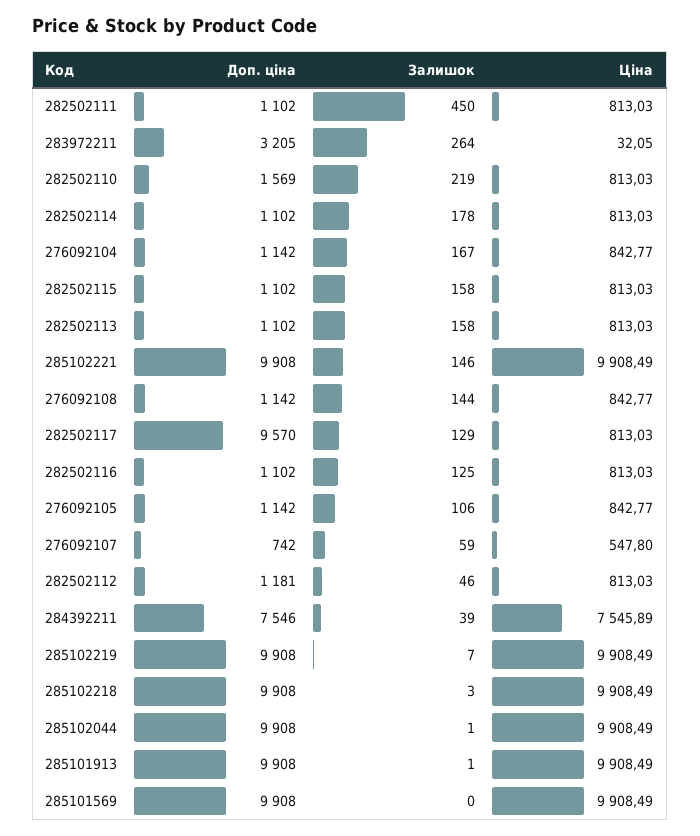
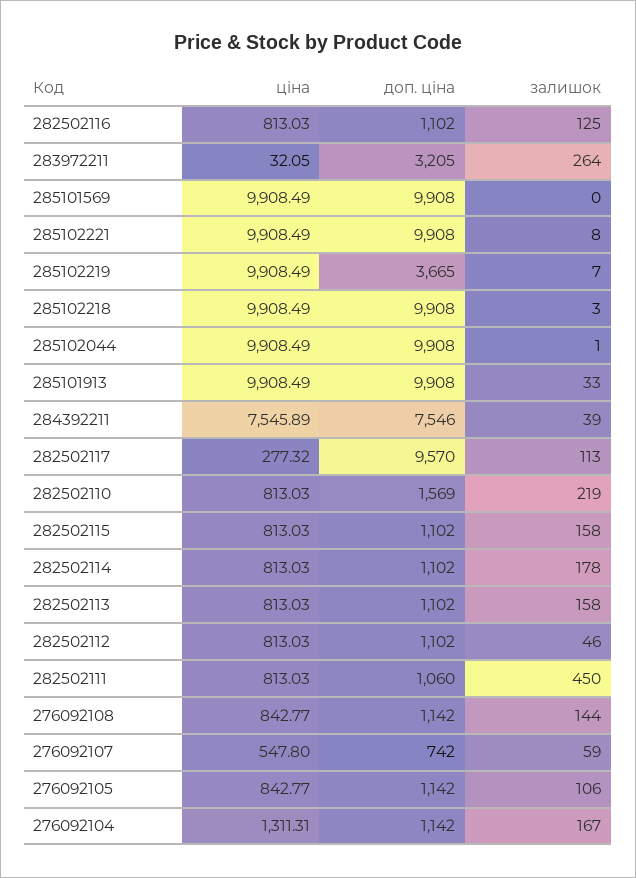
  {
    "Доп. ціна": {
-     "282502111": 1102,
+     "282502111": 1060,
      "283972211": 3205,
      "282502110": 1569,
      "282502114": 1102,
      "276092104": 1142,
      "282502115": 1102,
      "282502113": 1102,
      "285102221": 9908,
      "276092108": 1142,
      "282502117": 9570,
      "282502116": 1102,
      "276092105": 1142,
      "276092107": 742,
-     "282502112": 1181,
+     "282502112": 1102,
      "284392211": 7546,
-     "285102219": 9908,
+     "285102219": 3665,
      "285102218": 9908,
      "285102044": 9908,
      "285101913": 9908,
      "285101569": 9908
    },
    "Залишок": {
      "282502111": 450,
      "283972211": 264,
      "282502110": 219,
      "282502114": 178,
      "276092104": 167,
      "282502115": 158,
      "282502113": 158,
-     "285102221": 146,
+     "285102221": 8,
      "276092108": 144,
-     "282502117": 129,
+     "282502117": 113,
      "282502116": 125,
      "276092105": 106,
      "276092107": 59,
      "282502112": 46,
      "284392211": 39,
      "285102219": 7,
      "285102218": 3,
      "285102044": 1,
-     "285101913": 1,
+     "285101913": 33,
      "285101569": 0
    },
    "Ціна": {
      "282502111": 813.03,
      "283972211": 32.05,
      "282502110": 813.03,
      "282502114": 813.03,
-     "276092104": 842.77,
+     "276092104": 1311.31,
      "282502115": 813.03,
      "282502113": 813.03,
      "285102221": 9908.49,
      "276092108": 842.77,
-     "282502117": 813.03,
+     "282502117": 277.32,
      "282502116": 813.03,
      "276092105": 842.77,
      "276092107": 547.8,
      "282502112": 813.03,
      "284392211": 7545.89,
      "285102219": 9908.49,
      "285102218": 9908.49,
      "285102044": 9908.49,
      "285101913": 9908.49,
      "285101569": 9908.49
    }
  }

